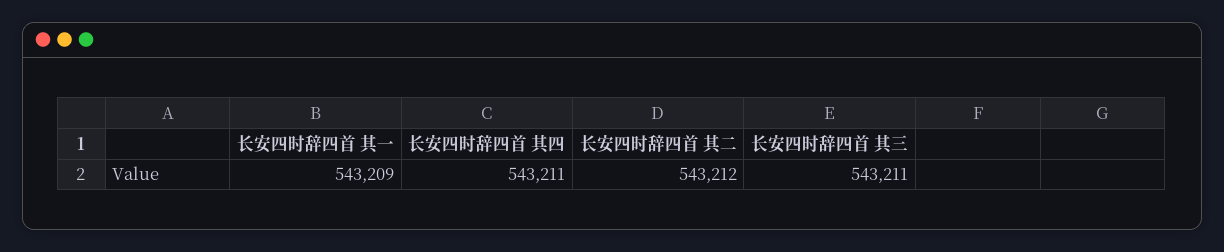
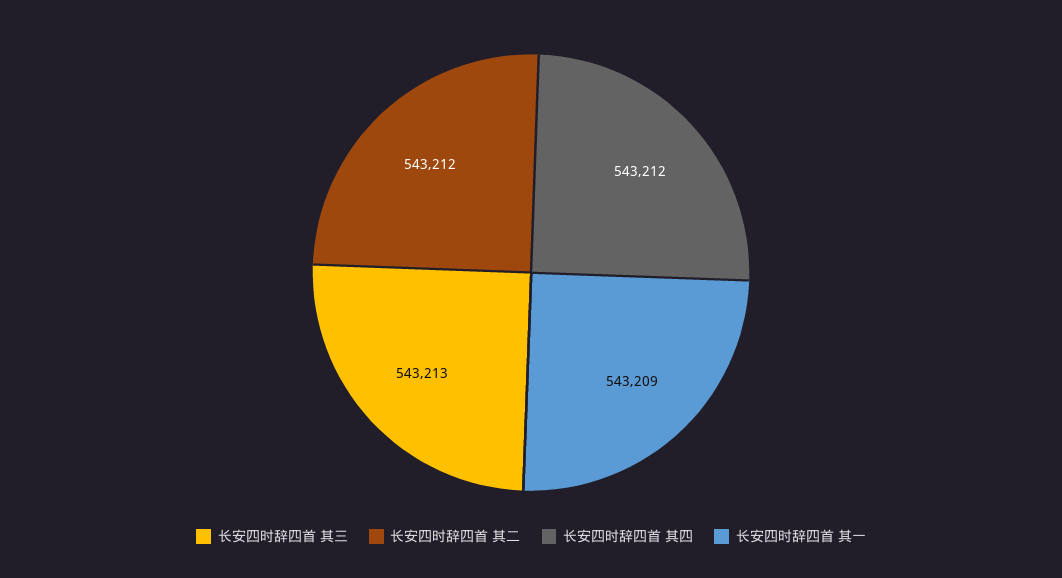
  {
    "长安四时辞四首 其一": 543209,
-   "长安四时辞四首 其四": 543211,
+   "长安四时辞四首 其四": 543212,
    "长安四时辞四首 其二": 543212,
-   "长安四时辞四首 其三": 543211
+   "长安四时辞四首 其三": 543213
  }

